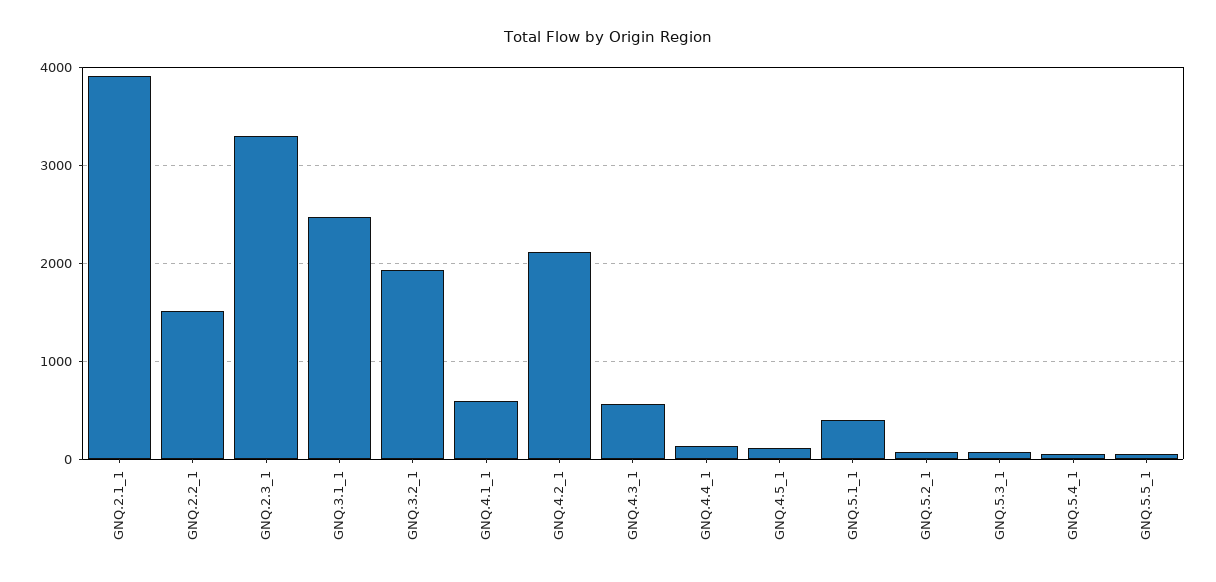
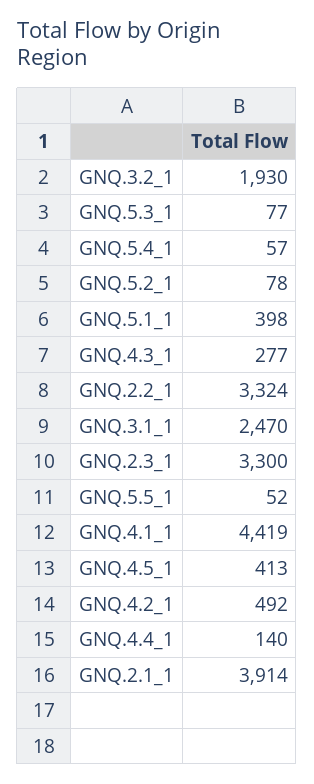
  {
    "GNQ.2.1_1": 3914,
-   "GNQ.2.2_1": 1500,
+   "GNQ.2.2_1": 3324,
    "GNQ.2.3_1": 3300,
    "GNQ.3.1_1": 2470,
    "GNQ.3.2_1": 1930,
-   "GNQ.4.1_1": 600,
+   "GNQ.4.1_1": 4419,
-   "GNQ.4.2_1": 2100,
+   "GNQ.4.2_1": 492,
-   "GNQ.4.3_1": 600,
+   "GNQ.4.3_1": 277,
    "GNQ.4.4_1": 140,
-   "GNQ.4.5_1": 100,
+   "GNQ.4.5_1": 413,
    "GNQ.5.1_1": 398,
    "GNQ.5.2_1": 78,
    "GNQ.5.3_1": 77,
    "GNQ.5.4_1": 57,
    "GNQ.5.5_1": 52
  }

